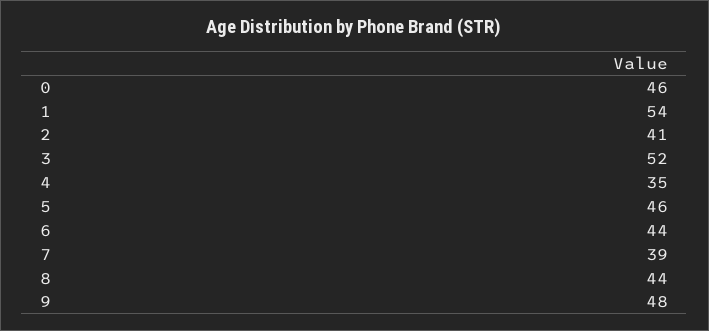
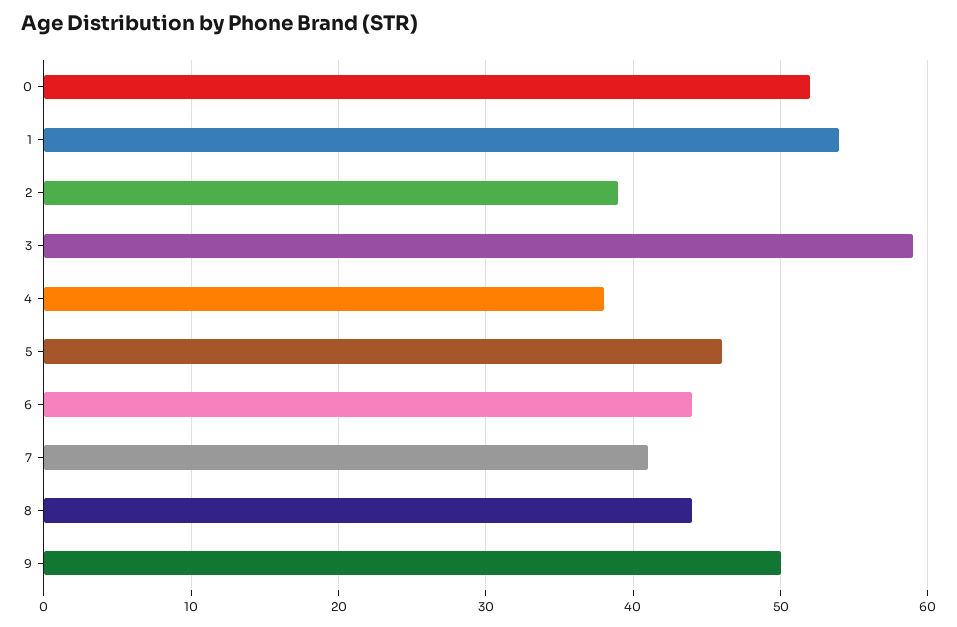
  {
-   "0": 46,
+   "0": 52,
    "1": 54,
-   "2": 41,
+   "2": 39,
-   "3": 52,
+   "3": 59,
-   "4": 35,
+   "4": 38,
    "5": 46,
    "6": 44,
-   "7": 39,
+   "7": 41,
    "8": 44,
-   "9": 48
+   "9": 50
  }

